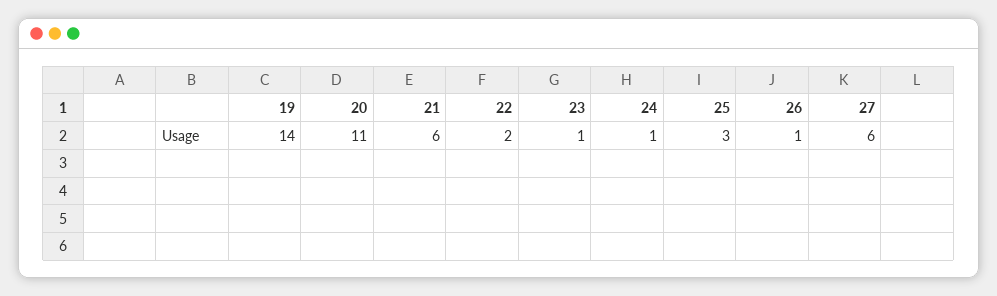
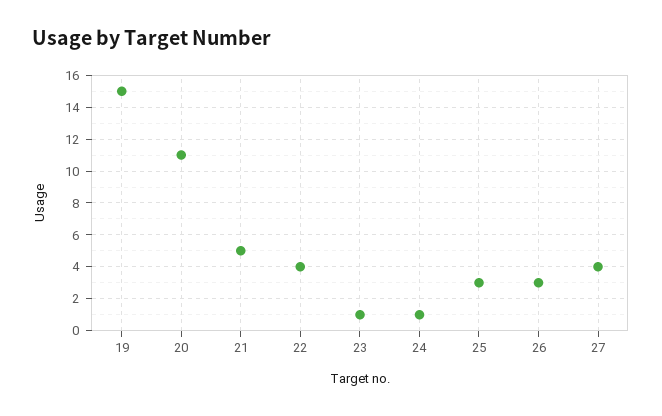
  {
-   "19": 14,
+   "19": 15,
    "20": 11,
-   "21": 6,
+   "21": 5,
-   "22": 2,
+   "22": 4,
    "23": 1,
    "24": 1,
    "25": 3,
-   "26": 1,
+   "26": 3,
-   "27": 6
+   "27": 4
  }

